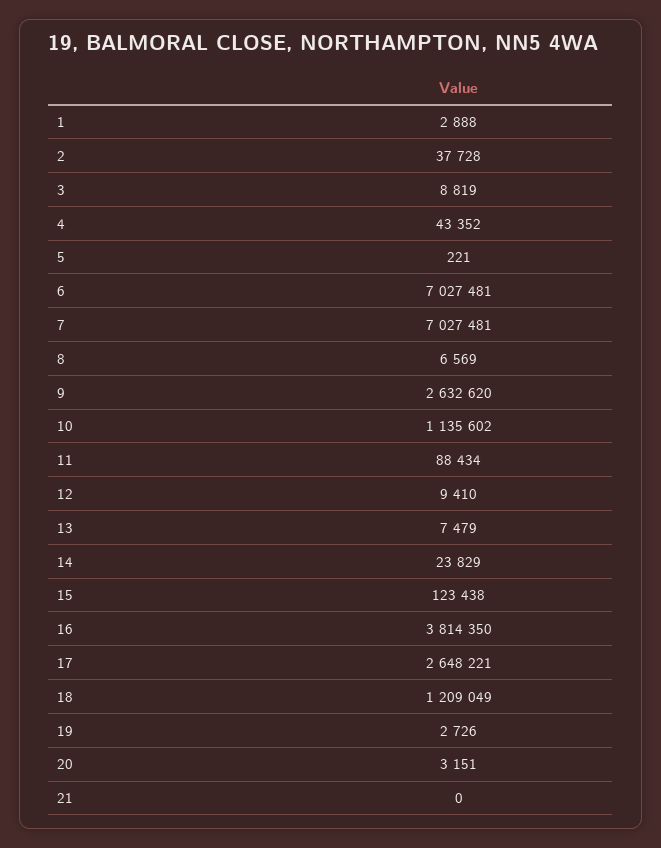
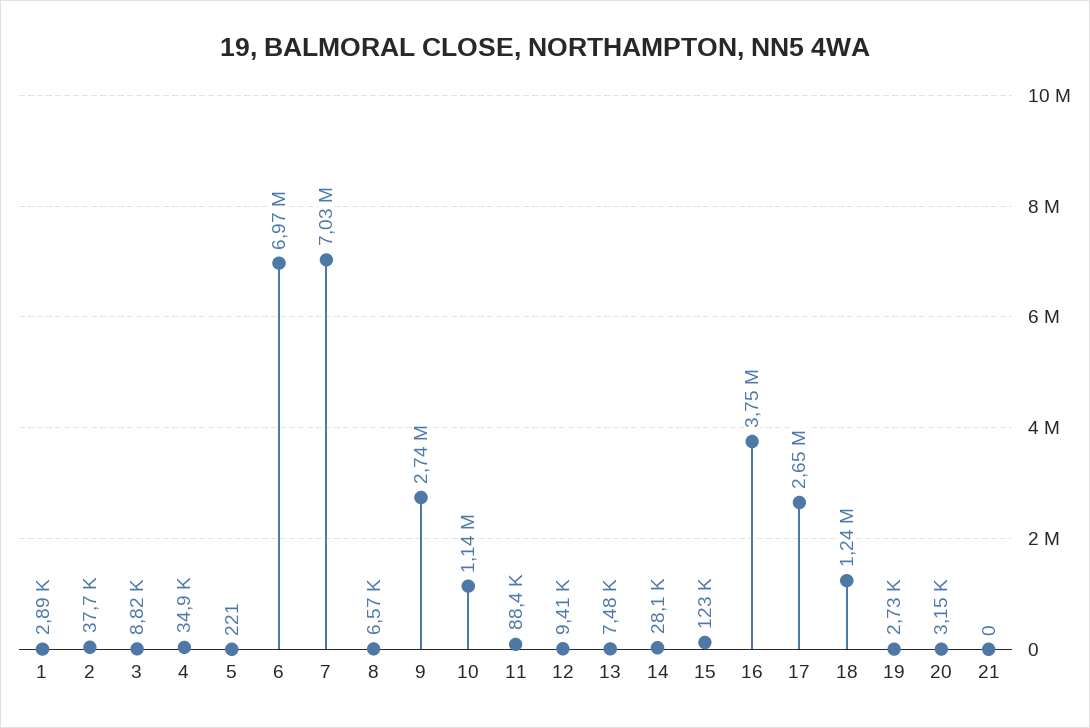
  {
    "1": 2888,
    "2": 37728,
    "3": 8819,
-   "4": 43352,
+   "4": 34900,
    "5": 221,
-   "6": 7027481,
+   "6": 6970000,
    "7": 7027481,
    "8": 6569,
-   "9": 2632620,
+   "9": 2740000,
    "10": 1135602,
    "11": 88434,
    "12": 9410,
    "13": 7479,
-   "14": 23829,
+   "14": 28100,
    "15": 123438,
-   "16": 3814350,
+   "16": 3750000,
    "17": 2648221,
-   "18": 1209049,
+   "18": 1240000,
    "19": 2726,
    "20": 3151,
    "21": 0
  }

